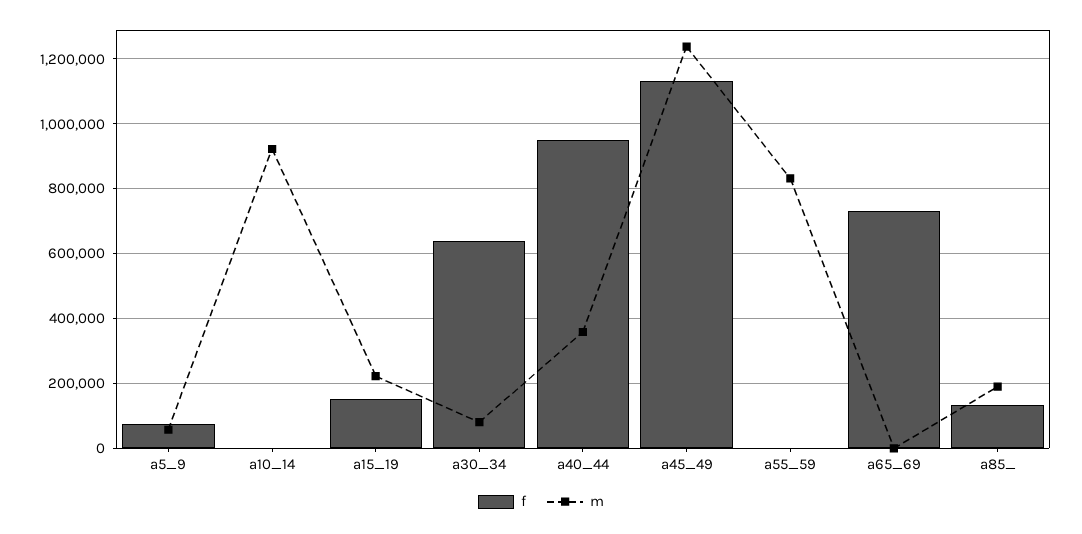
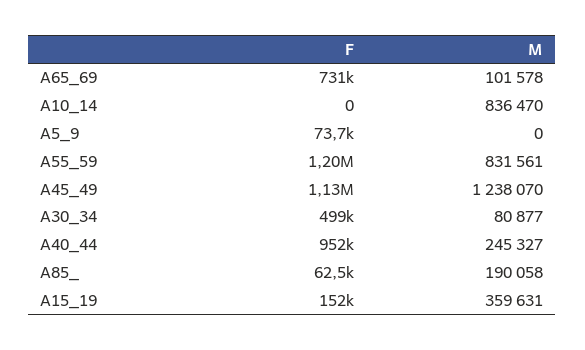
  {
    "f": {
      "a5_9": 73700,
      "a10_14": 0,
      "a15_19": 152000,
-     "a30_34": 640000,
+     "a30_34": 499000,
      "a40_44": 952000,
      "a45_49": 1130000,
-     "a55_59": 0,
+     "a55_59": 1200000,
      "a65_69": 731000,
-     "a85_": 140000
+     "a85_": 62500
    },
    "m": {
-     "a5_9": 60000,
+     "a5_9": 0,
-     "a10_14": 920000,
+     "a10_14": 836470,
-     "a15_19": 220000,
+     "a15_19": 359631,
      "a30_34": 80877,
-     "a40_44": 360000,
+     "a40_44": 245327,
      "a45_49": 1238070,
      "a55_59": 831561,
-     "a65_69": 0,
+     "a65_69": 101578,
      "a85_": 190058
    }
  }

